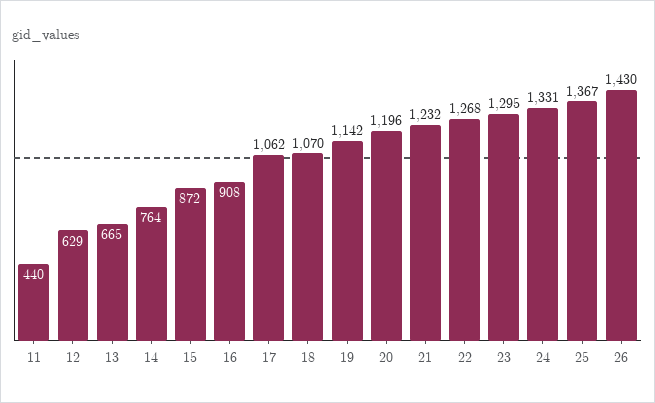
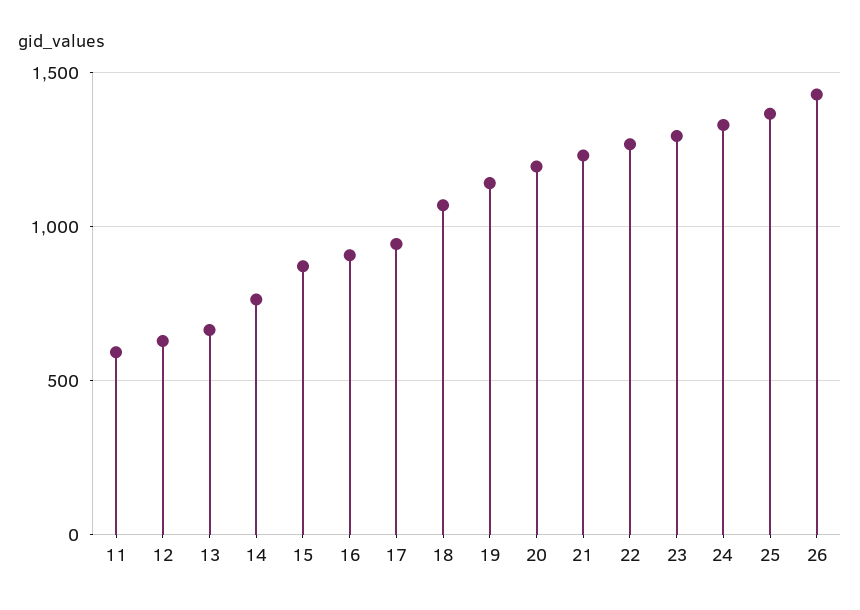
  {
-   "11": 440,
+   "11": 600,
    "12": 629,
    "13": 665,
    "14": 764,
    "15": 872,
    "16": 908,
-   "17": 1062,
+   "17": 950,
    "18": 1070,
    "19": 1142,
    "20": 1196,
    "21": 1232,
    "22": 1268,
    "23": 1295,
    "24": 1331,
    "25": 1367,
    "26": 1430
  }

